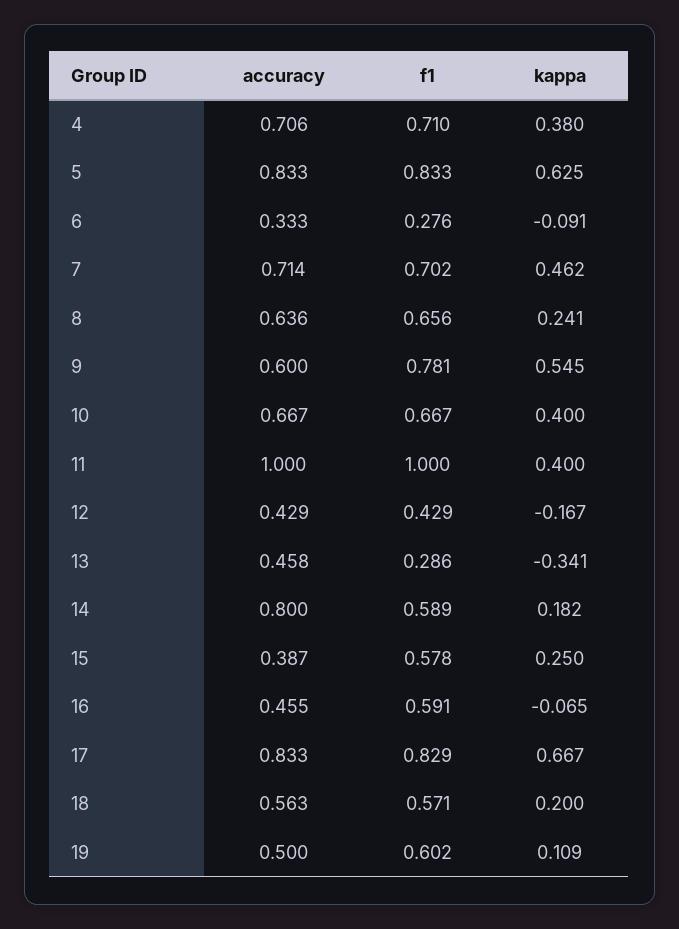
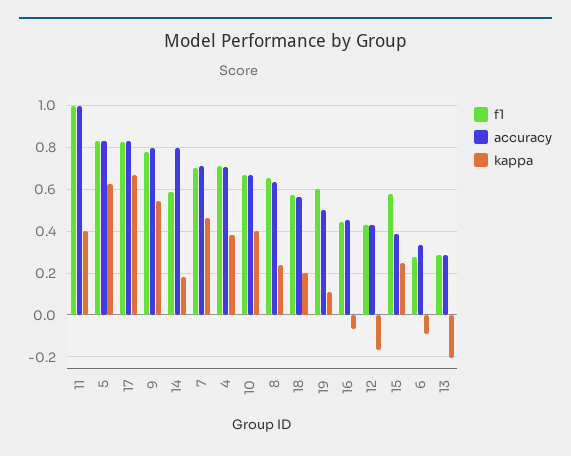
  {
    "accuracy": {
      "4": 0.706,
      "5": 0.833,
      "6": 0.333,
      "7": 0.714,
      "8": 0.636,
-     "9": 0.6,
+     "9": 0.8,
      "10": 0.667,
      "11": 1,
      "12": 0.429,
-     "13": 0.458,
+     "13": 0.3,
      "14": 0.8,
      "15": 0.387,
      "16": 0.455,
      "17": 0.833,
      "18": 0.563,
      "19": 0.5
    },
    "f1": {
      "4": 0.71,
      "5": 0.833,
      "6": 0.276,
      "7": 0.702,
      "8": 0.656,
      "9": 0.781,
      "10": 0.667,
      "11": 1,
      "12": 0.429,
      "13": 0.286,
      "14": 0.589,
      "15": 0.578,
-     "16": 0.591,
+     "16": 0.45,
      "17": 0.829,
      "18": 0.571,
      "19": 0.602
    },
    "kappa": {
      "4": 0.38,
      "5": 0.625,
      "6": -0.091,
      "7": 0.462,
      "8": 0.241,
      "9": 0.545,
      "10": 0.4,
      "11": 0.4,
      "12": -0.167,
-     "13": -0.341,
+     "13": -0.2,
      "14": 0.182,
      "15": 0.25,
      "16": -0.065,
      "17": 0.667,
      "18": 0.2,
      "19": 0.109
    }
  }

